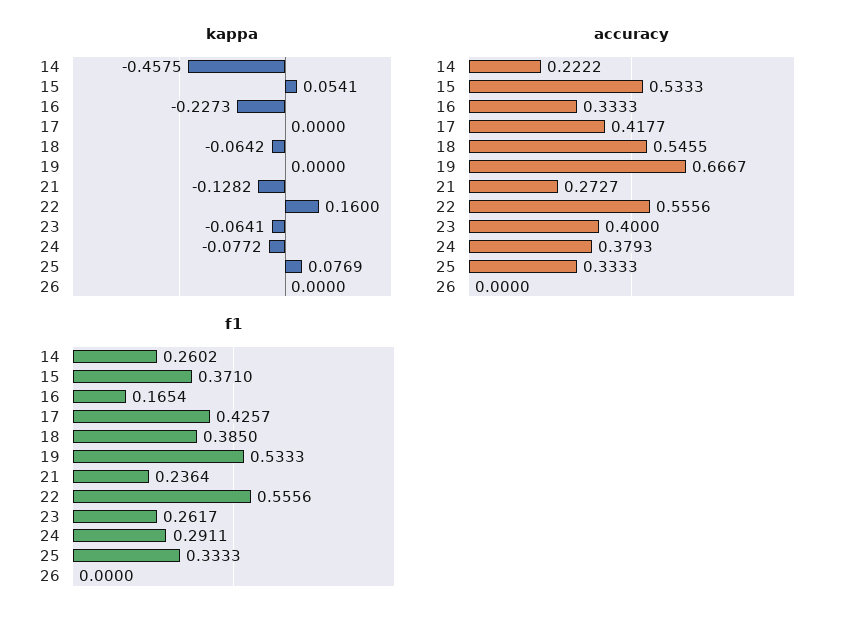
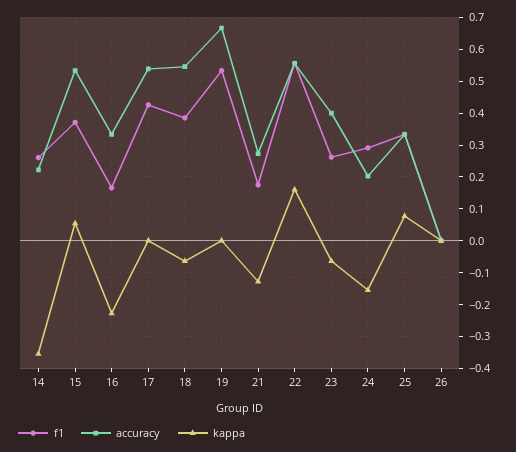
  {
    "kappa": {
-     "14": -0.4575,
+     "14": -0.36,
      "15": 0.0541,
      "16": -0.2273,
      "17": 0,
      "18": -0.0642,
      "19": 0,
      "21": -0.1282,
      "22": 0.16,
      "23": -0.0641,
-     "24": -0.0772,
+     "24": -0.16,
      "25": 0.0769,
      "26": 0
    },
    "accuracy": {
      "14": 0.2222,
      "15": 0.5333,
      "16": 0.3333,
-     "17": 0.4177,
+     "17": 0.54,
      "18": 0.5455,
      "19": 0.6667,
      "21": 0.2727,
      "22": 0.5556,
      "23": 0.4,
-     "24": 0.3793,
+     "24": 0.2,
      "25": 0.3333,
      "26": 0
    },
    "f1": {
      "14": 0.2602,
      "15": 0.371,
      "16": 0.1654,
      "17": 0.4257,
      "18": 0.385,
      "19": 0.5333,
-     "21": 0.2364,
+     "21": 0.18,
      "22": 0.5556,
      "23": 0.2617,
      "24": 0.2911,
      "25": 0.3333,
      "26": 0
    }
  }

